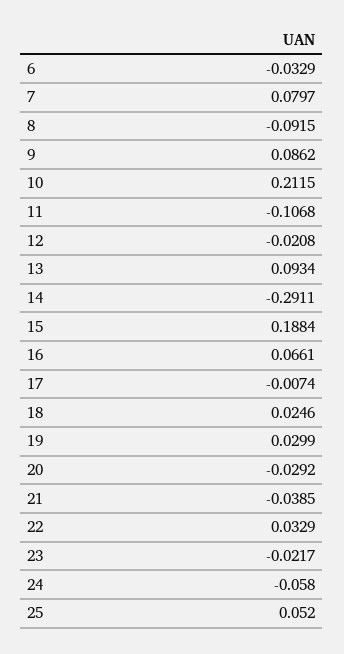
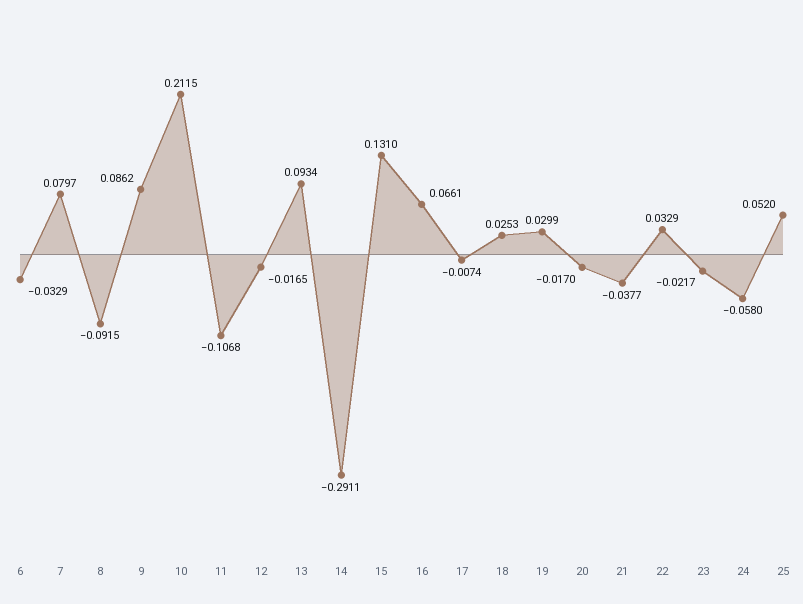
  {
    "6": -0.0329,
    "7": 0.0797,
    "8": -0.0915,
    "9": 0.0862,
    "10": 0.2115,
    "11": -0.1068,
-   "12": -0.0208,
+   "12": -0.0165,
    "13": 0.0934,
    "14": -0.2911,
-   "15": 0.1884,
+   "15": 0.131,
    "16": 0.0661,
    "17": -0.0074,
-   "18": 0.0246,
+   "18": 0.0253,
    "19": 0.0299,
-   "20": -0.0292,
+   "20": -0.017,
-   "21": -0.0385,
+   "21": -0.0377,
    "22": 0.0329,
    "23": -0.0217,
    "24": -0.058,
    "25": 0.052
  }

